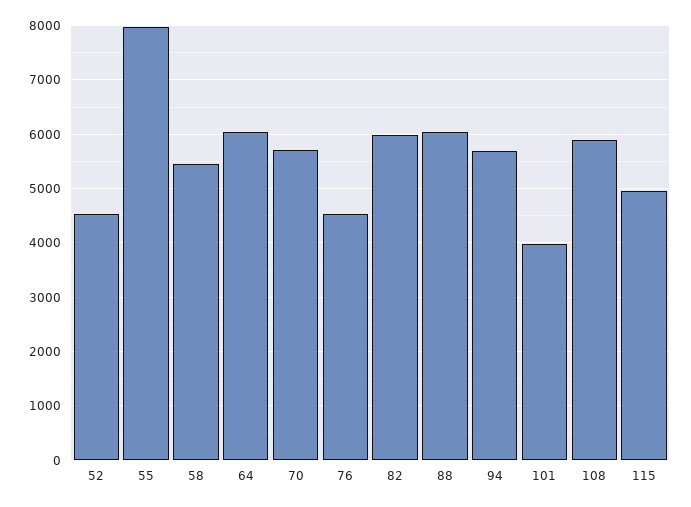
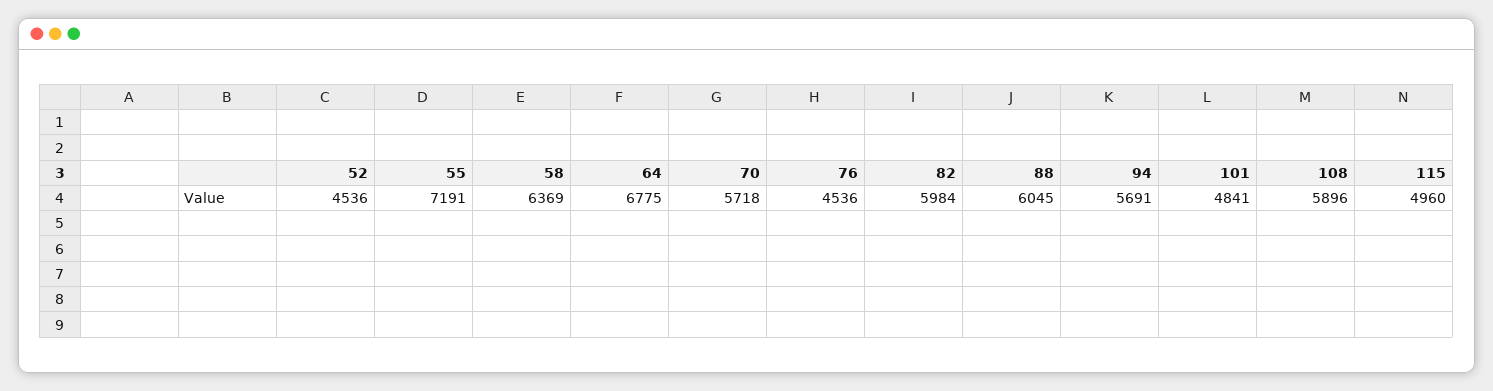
  {
    "52": 4536,
-   "55": 8000,
+   "55": 7191,
-   "58": 5400,
+   "58": 6369,
-   "64": 6000,
+   "64": 6775,
    "70": 5718,
    "76": 4536,
    "82": 5984,
    "88": 6045,
    "94": 5691,
-   "101": 4000,
+   "101": 4841,
    "108": 5896,
    "115": 4960
  }

